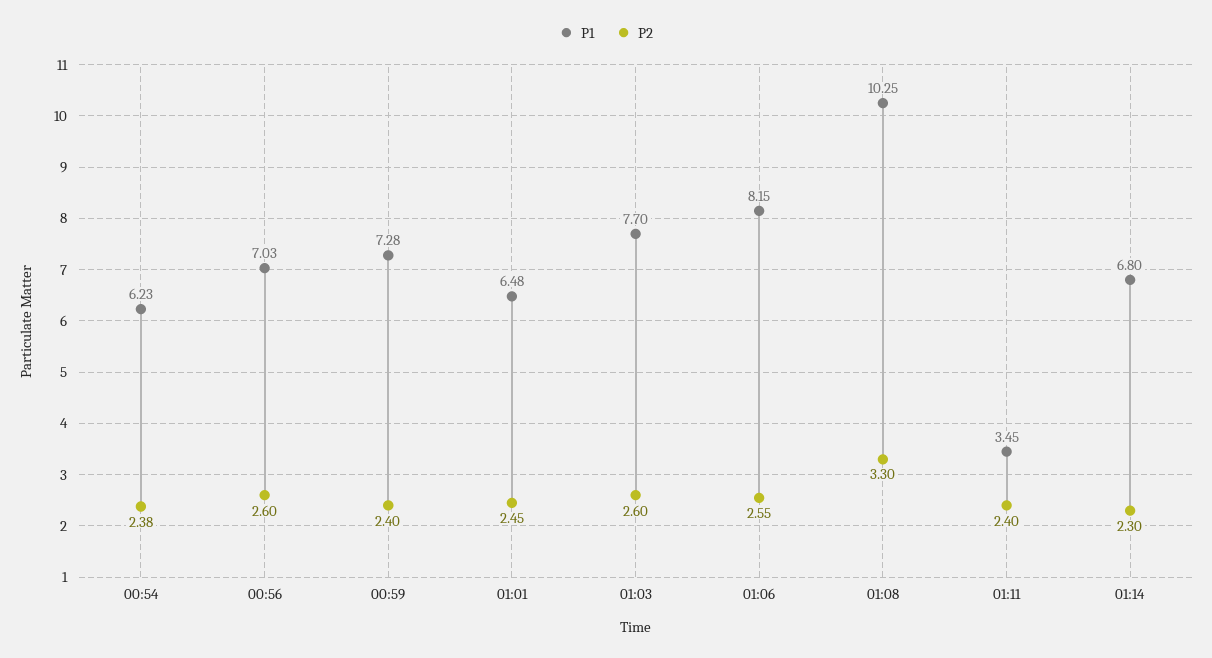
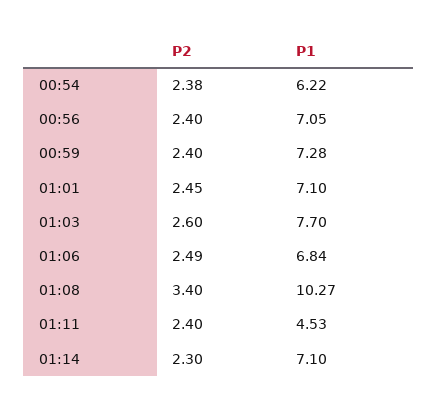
  {
    "P1": {
-     "00:54": 6.23,
+     "00:54": 6.22,
-     "00:56": 7.03,
+     "00:56": 7.05,
      "00:59": 7.28,
-     "01:01": 6.48,
+     "01:01": 7.1,
      "01:03": 7.7,
-     "01:06": 8.15,
+     "01:06": 6.84,
-     "01:08": 10.25,
+     "01:08": 10.27,
-     "01:11": 3.45,
+     "01:11": 4.53,
-     "01:14": 6.8
+     "01:14": 7.1
    },
    "P2": {
      "00:54": 2.38,
-     "00:56": 2.6,
+     "00:56": 2.4,
      "00:59": 2.4,
      "01:01": 2.45,
      "01:03": 2.6,
-     "01:06": 2.55,
+     "01:06": 2.49,
-     "01:08": 3.3,
+     "01:08": 3.4,
      "01:11": 2.4,
      "01:14": 2.3
    }
  }

